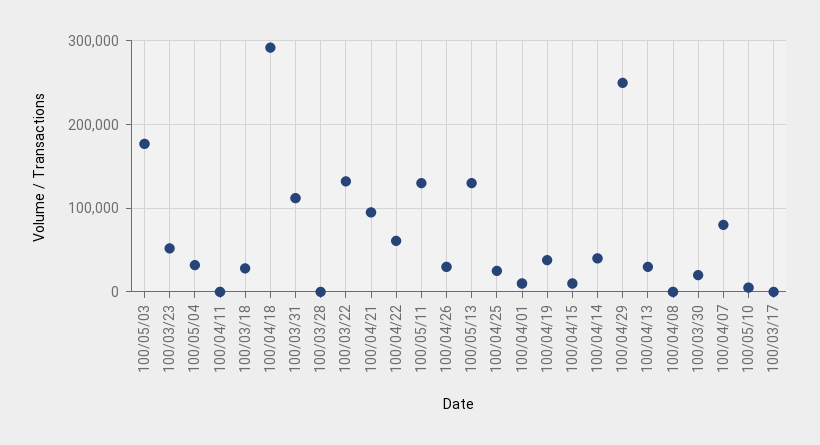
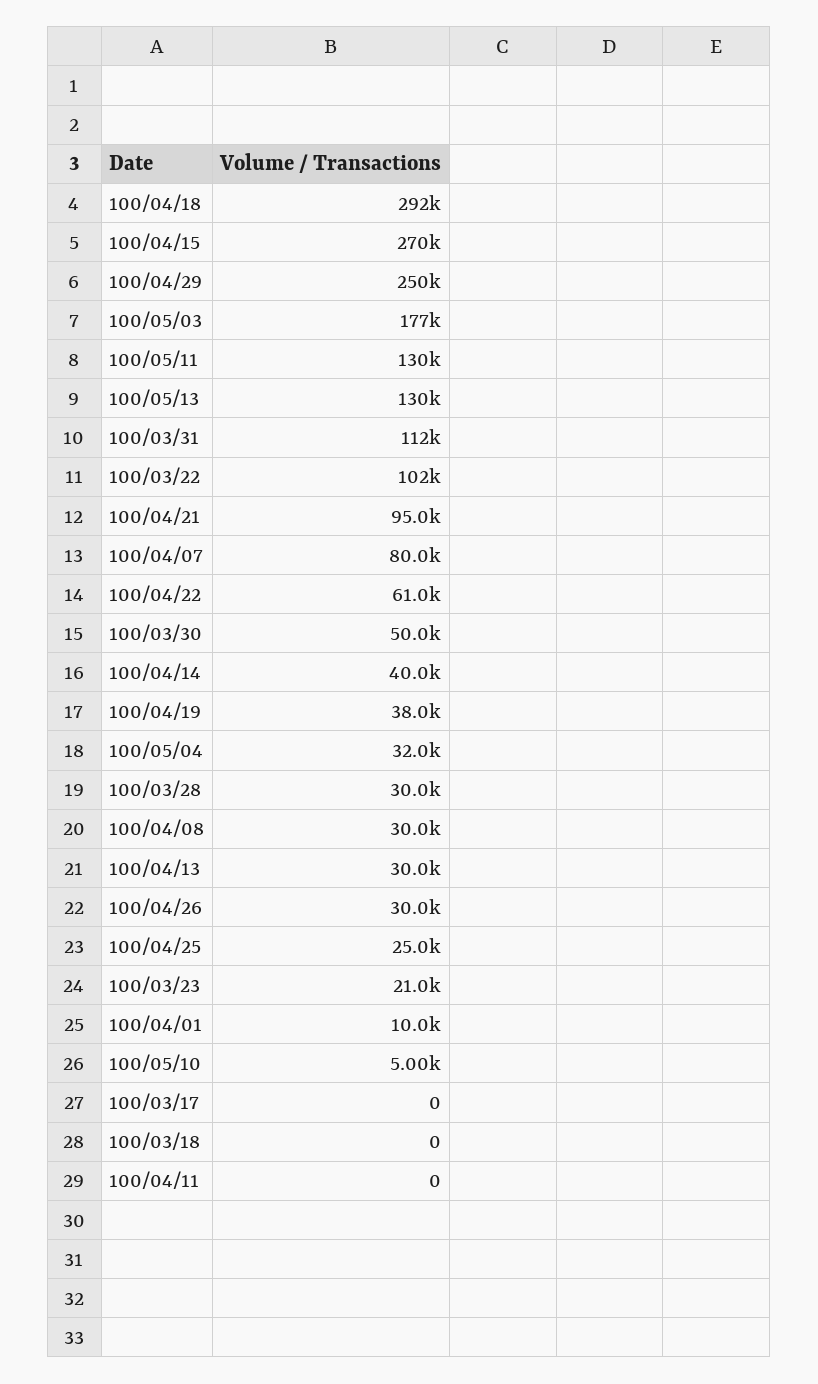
  {
    "100/05/03": 177000,
-   "100/03/23": 50000,
+   "100/03/23": 21000,
    "100/05/04": 32000,
    "100/04/11": 0,
-   "100/03/18": 30000,
+   "100/03/18": 0,
    "100/04/18": 292000,
    "100/03/31": 112000,
-   "100/03/28": 0,
+   "100/03/28": 30000,
-   "100/03/22": 130000,
+   "100/03/22": 102000,
    "100/04/21": 95000,
    "100/04/22": 61000,
    "100/05/11": 130000,
    "100/04/26": 30000,
    "100/05/13": 130000,
    "100/04/25": 25000,
    "100/04/01": 10000,
    "100/04/19": 38000,
-   "100/04/15": 10000,
+   "100/04/15": 270000,
    "100/04/14": 40000,
    "100/04/29": 250000,
    "100/04/13": 30000,
-   "100/04/08": 0,
+   "100/04/08": 30000,
-   "100/03/30": 20000,
+   "100/03/30": 50000,
    "100/04/07": 80000,
    "100/05/10": 5000,
    "100/03/17": 0
  }

